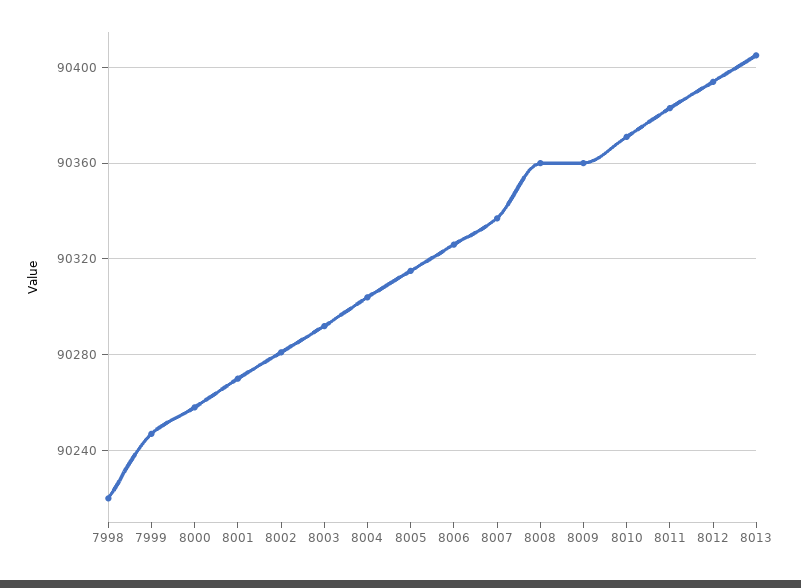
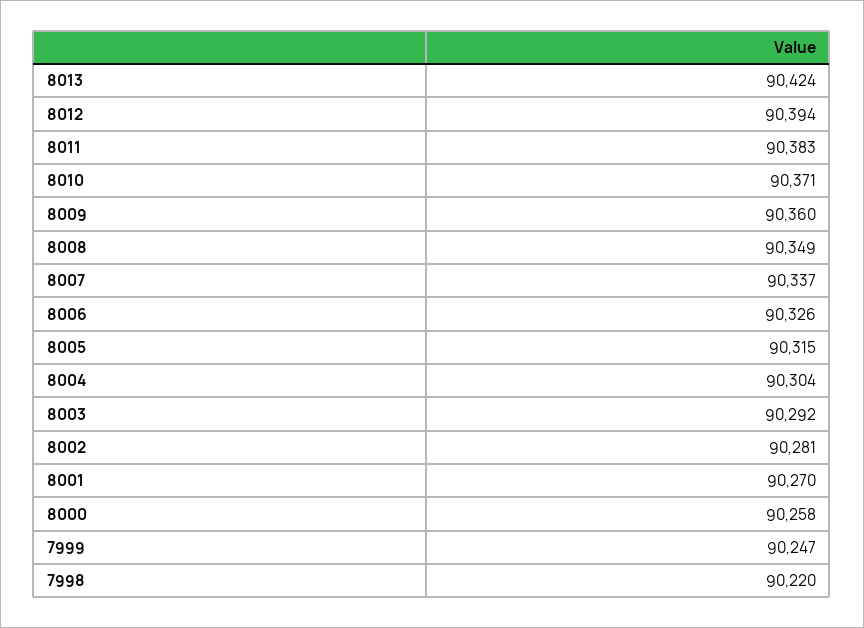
  {
    "7998": 90220,
    "7999": 90247,
    "8000": 90258,
    "8001": 90270,
    "8002": 90281,
    "8003": 90292,
    "8004": 90304,
    "8005": 90315,
    "8006": 90326,
    "8007": 90337,
-   "8008": 90360,
+   "8008": 90349,
    "8009": 90360,
    "8010": 90371,
    "8011": 90383,
    "8012": 90394,
-   "8013": 90405
+   "8013": 90424
  }

